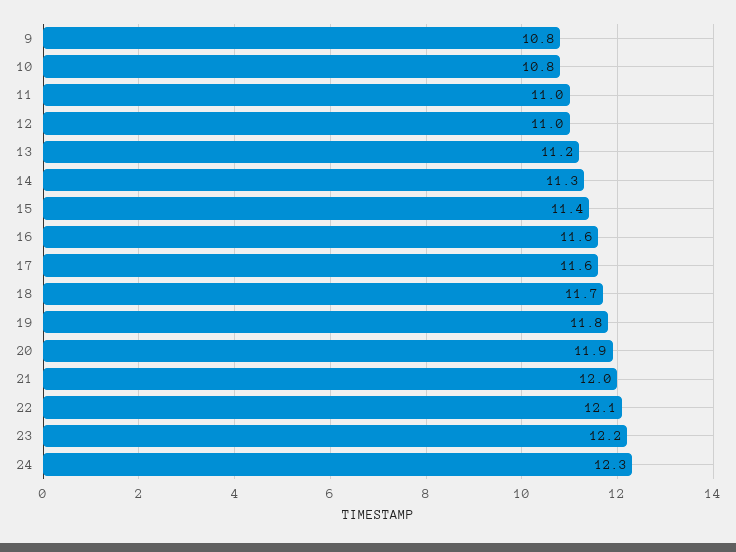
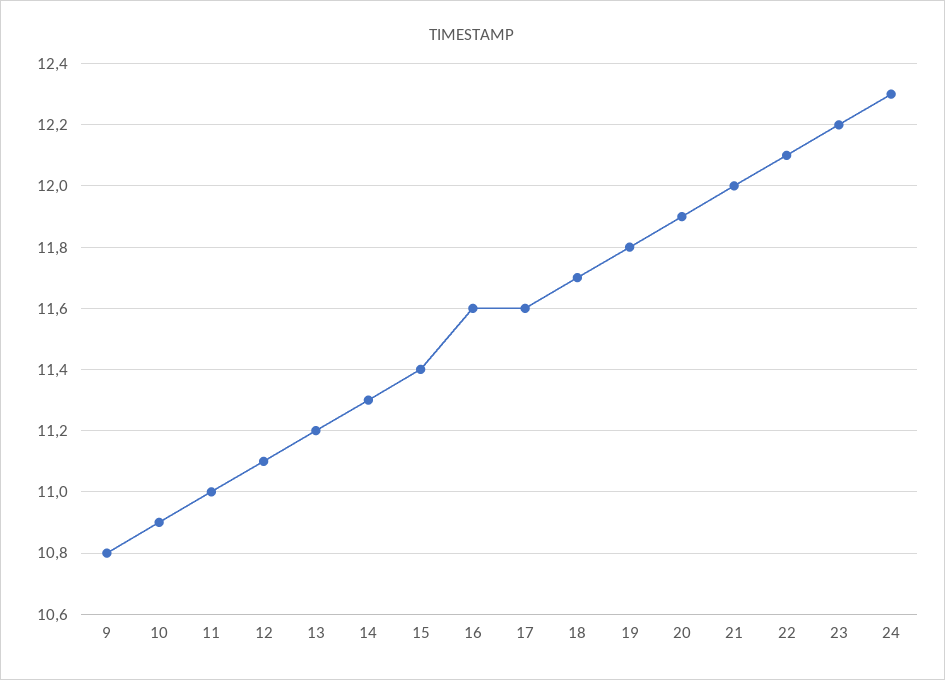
  {
    "9": 10.8,
-   "10": 10.8,
+   "10": 10.9,
    "11": 11,
-   "12": 11,
+   "12": 11.1,
    "13": 11.2,
    "14": 11.3,
    "15": 11.4,
    "16": 11.6,
    "17": 11.6,
    "18": 11.7,
    "19": 11.8,
    "20": 11.9,
    "21": 12,
    "22": 12.1,
    "23": 12.2,
    "24": 12.3
  }

